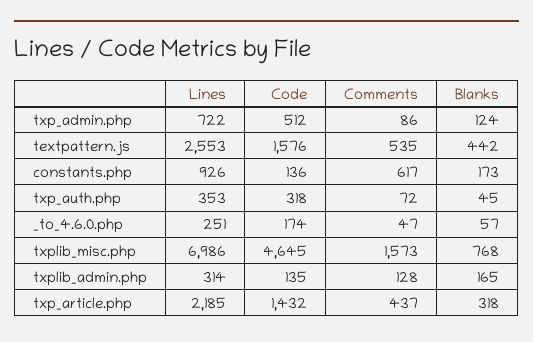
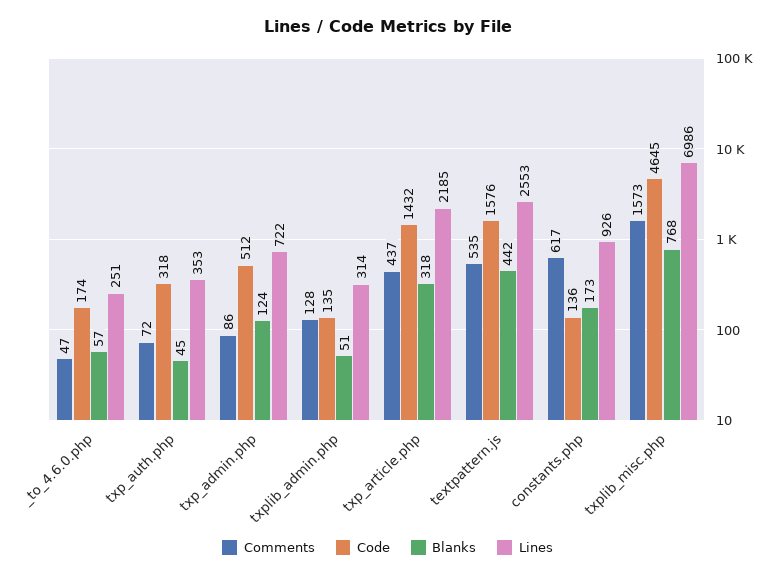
  {
    "Lines": {
      "txp_admin.php": 722,
      "textpattern.js": 2553,
      "constants.php": 926,
      "txp_auth.php": 353,
      "_to_4.6.0.php": 251,
      "txplib_misc.php": 6986,
      "txplib_admin.php": 314,
      "txp_article.php": 2185
    },
    "Code": {
      "txp_admin.php": 512,
      "textpattern.js": 1576,
      "constants.php": 136,
      "txp_auth.php": 318,
      "_to_4.6.0.php": 174,
      "txplib_misc.php": 4645,
      "txplib_admin.php": 135,
      "txp_article.php": 1432
    },
    "Comments": {
      "txp_admin.php": 86,
      "textpattern.js": 535,
      "constants.php": 617,
      "txp_auth.php": 72,
      "_to_4.6.0.php": 47,
      "txplib_misc.php": 1573,
      "txplib_admin.php": 128,
      "txp_article.php": 437
    },
    "Blanks": {
      "txp_admin.php": 124,
      "textpattern.js": 442,
      "constants.php": 173,
      "txp_auth.php": 45,
      "_to_4.6.0.php": 57,
      "txplib_misc.php": 768,
-     "txplib_admin.php": 165,
+     "txplib_admin.php": 51,
      "txp_article.php": 318
    }
  }

